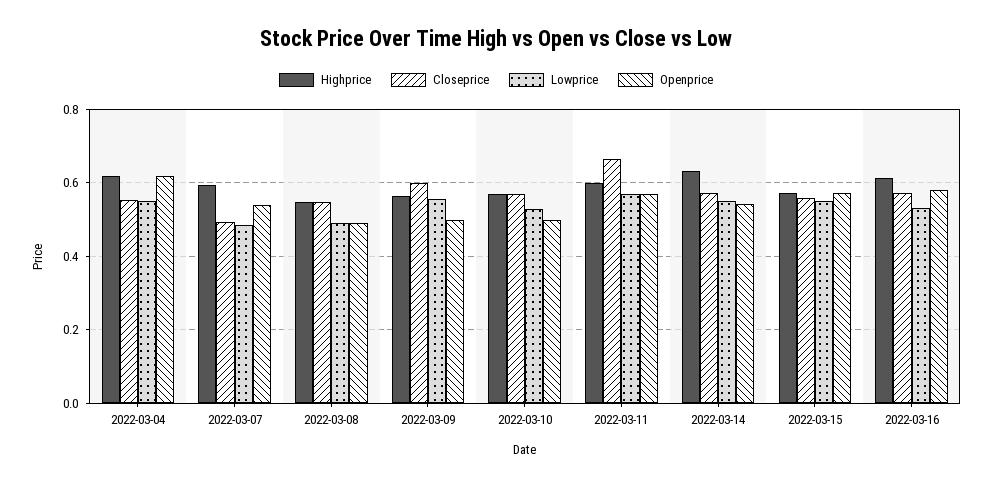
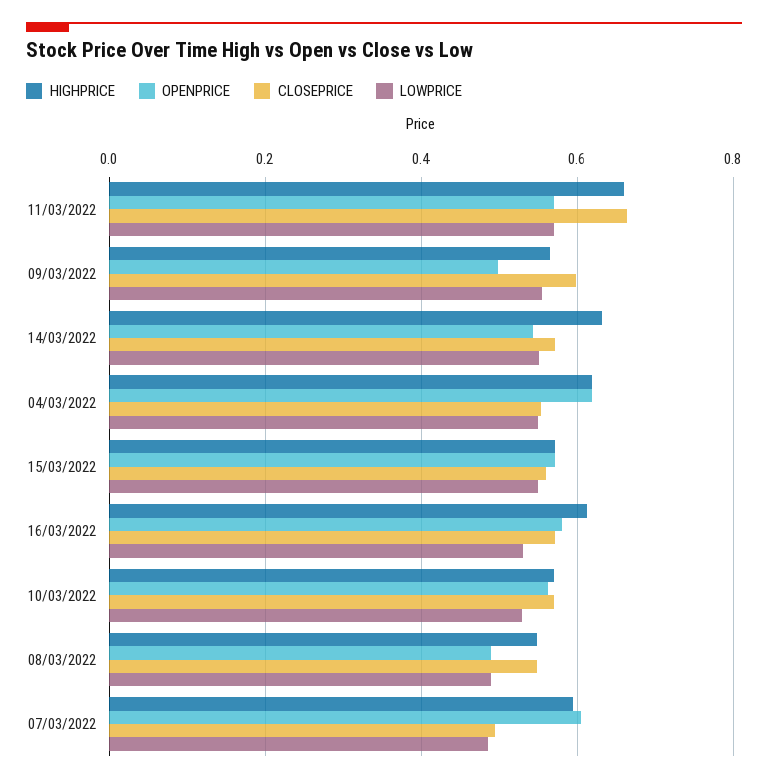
  {
    "Highprice": {
      "2022-03-04": 0.62,
      "2022-03-07": 0.6,
      "2022-03-08": 0.54,
      "2022-03-09": 0.56,
      "2022-03-10": 0.58,
-     "2022-03-11": 0.6,
+     "2022-03-11": 0.66,
      "2022-03-14": 0.64,
      "2022-03-15": 0.58,
      "2022-03-16": 0.62
    },
    "Closeprice": {
      "2022-03-04": 0.56,
      "2022-03-07": 0.5,
      "2022-03-08": 0.54,
      "2022-03-09": 0.6,
      "2022-03-10": 0.58,
      "2022-03-11": 0.66,
      "2022-03-14": 0.58,
      "2022-03-15": 0.56,
      "2022-03-16": 0.58
    },
    "Lowprice": {
      "2022-03-04": 0.56,
      "2022-03-07": 0.48,
      "2022-03-08": 0.5,
      "2022-03-09": 0.56,
      "2022-03-10": 0.52,
      "2022-03-11": 0.58,
      "2022-03-14": 0.56,
      "2022-03-15": 0.56,
      "2022-03-16": 0.54
    },
    "Openprice": {
      "2022-03-04": 0.62,
-     "2022-03-07": 0.54,
+     "2022-03-07": 0.6,
      "2022-03-08": 0.5,
      "2022-03-09": 0.5,
-     "2022-03-10": 0.5,
+     "2022-03-10": 0.56,
      "2022-03-11": 0.58,
      "2022-03-14": 0.54,
      "2022-03-15": 0.58,
      "2022-03-16": 0.58
    }
  }

